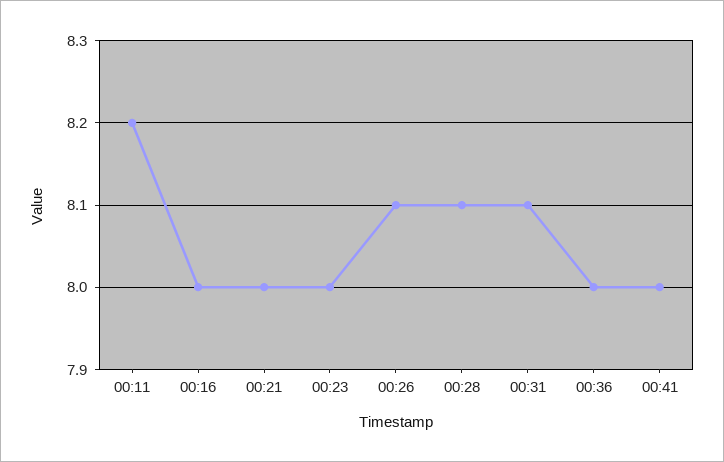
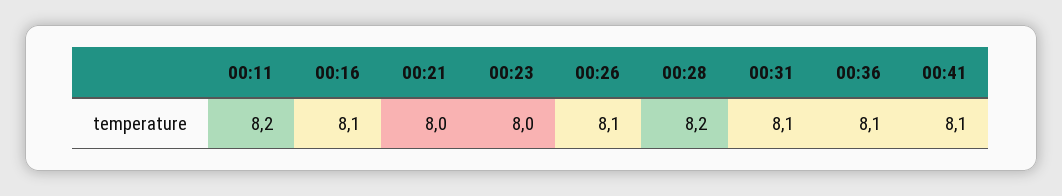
  {
    "00:11": 8.2,
-   "00:16": 8,
+   "00:16": 8.1,
    "00:21": 8,
    "00:23": 8,
    "00:26": 8.1,
-   "00:28": 8.1,
+   "00:28": 8.2,
    "00:31": 8.1,
-   "00:36": 8,
+   "00:36": 8.1,
-   "00:41": 8
+   "00:41": 8.1
  }

